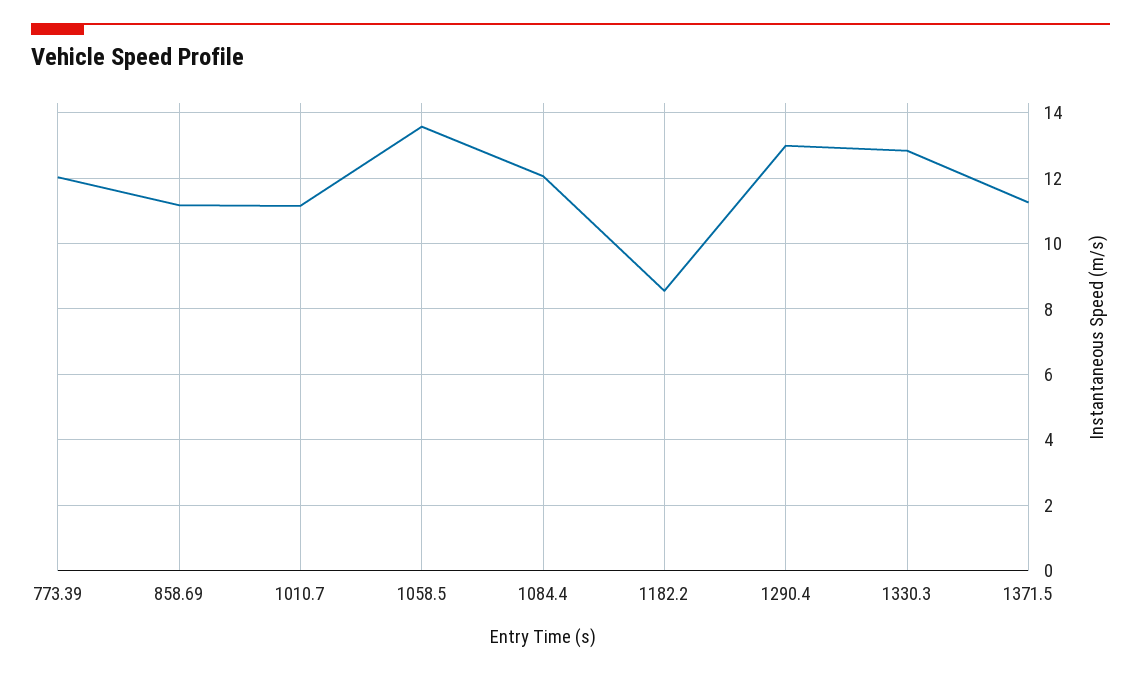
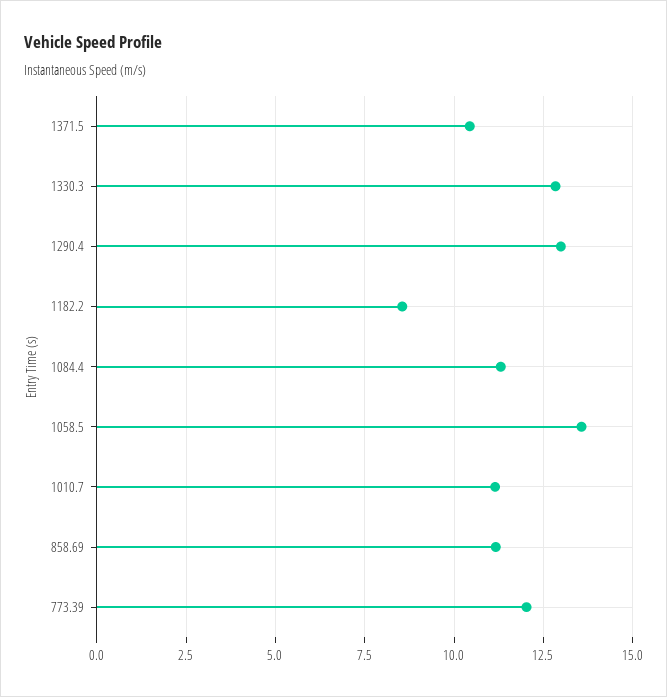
  {
    "773.39": 12,
    "858.69": 11.2,
    "1010.7": 11.2,
    "1058.5": 13.6,
-   "1084.4": 12,
+   "1084.4": 11.25,
    "1182.2": 8.6,
    "1290.4": 13,
    "1330.3": 12.8,
-   "1371.5": 11.2
+   "1371.5": 10.5
  }

